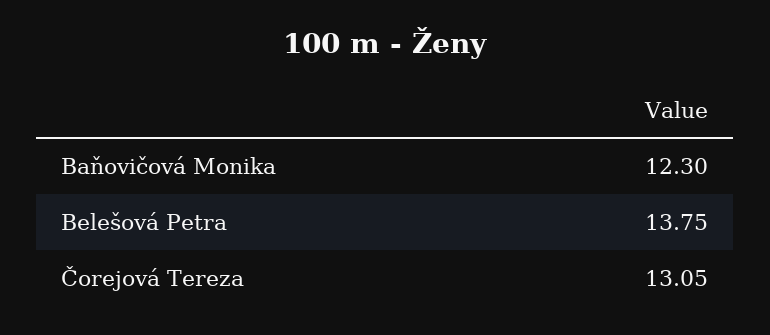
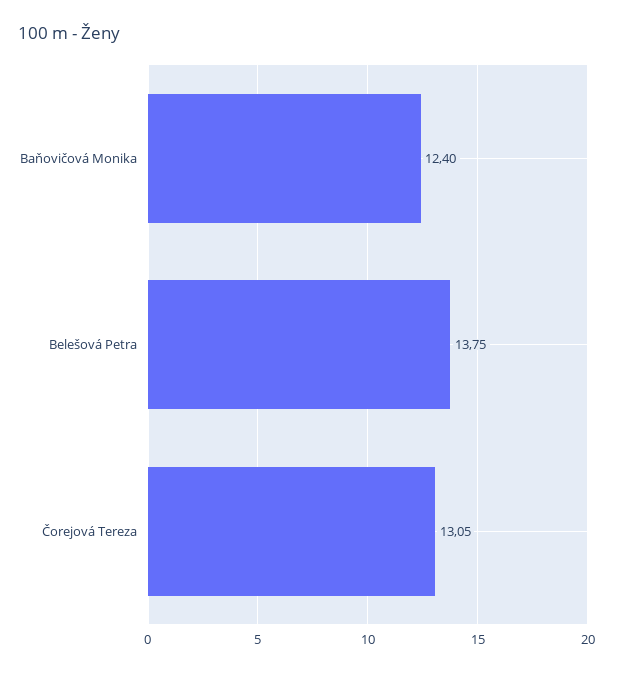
  {
-   "Baňovičová Monika": 12.3,
+   "Baňovičová Monika": 12.4,
    "Belešová Petra": 13.75,
    "Čorejová Tereza": 13.05
  }

